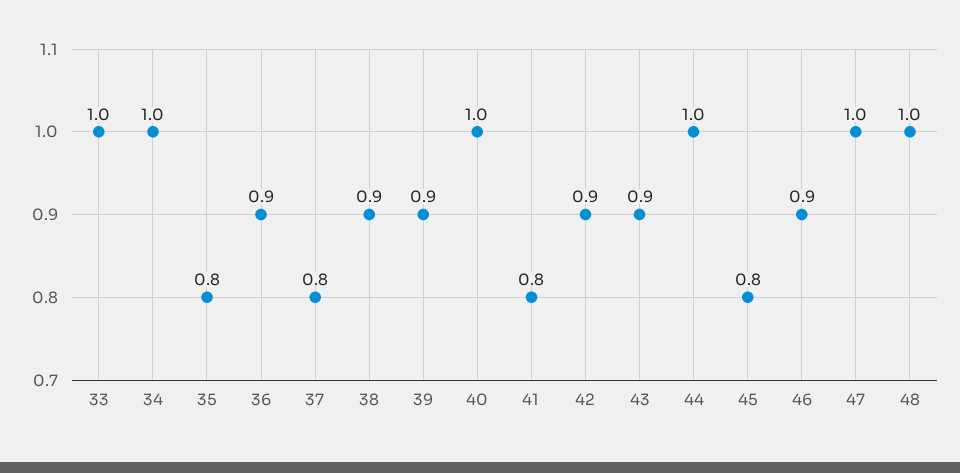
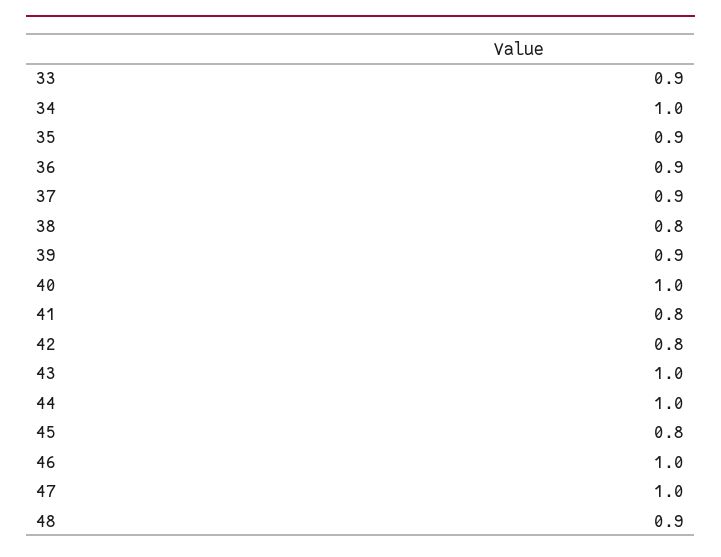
  {
-   "33": 1,
+   "33": 0.9,
    "34": 1,
-   "35": 0.8,
+   "35": 0.9,
    "36": 0.9,
-   "37": 0.8,
+   "37": 0.9,
-   "38": 0.9,
+   "38": 0.8,
    "39": 0.9,
    "40": 1,
    "41": 0.8,
-   "42": 0.9,
+   "42": 0.8,
-   "43": 0.9,
+   "43": 1,
    "44": 1,
    "45": 0.8,
-   "46": 0.9,
+   "46": 1,
    "47": 1,
-   "48": 1
+   "48": 0.9
  }

